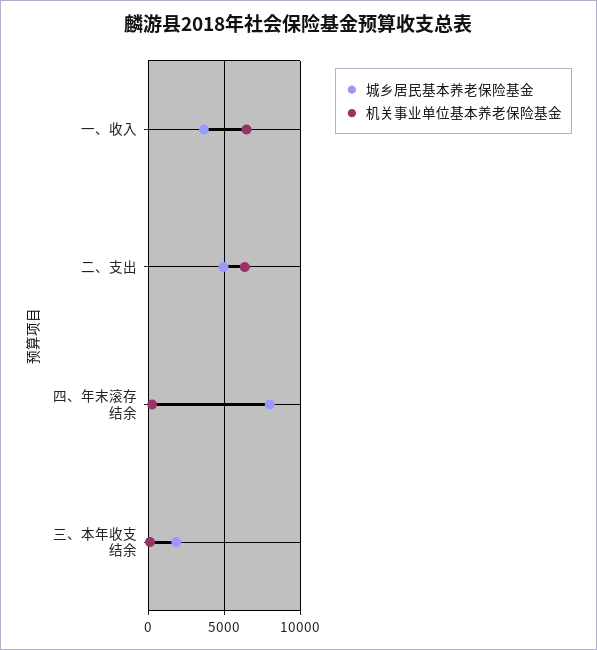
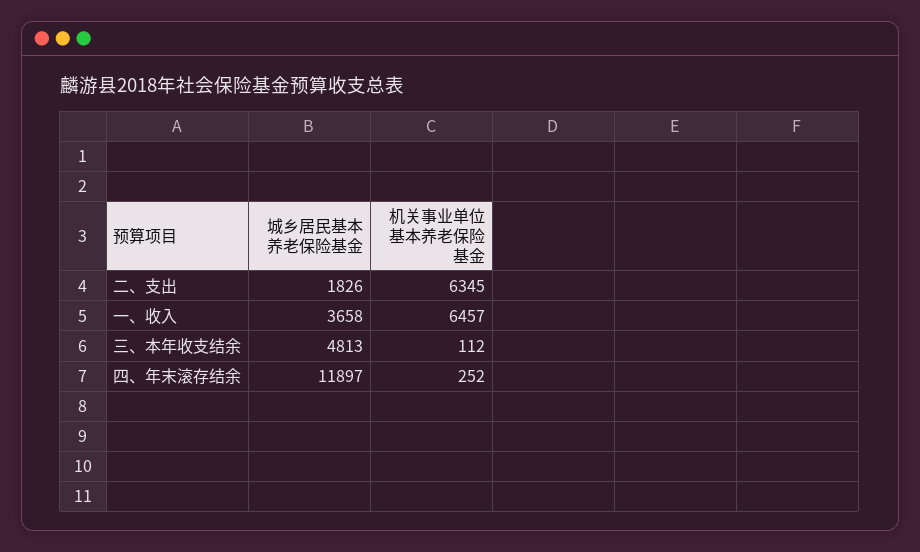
  {
    "城乡居民基本养老保险基金": {
      "一、收入": 3658,
-     "二、支出": 5000,
+     "二、支出": 1826,
-     "四、年末滚存结余": 8000,
+     "四、年末滚存结余": 11897,
-     "三、本年收支结余": 2000
+     "三、本年收支结余": 4813
    },
    "机关事业单位基本养老保险基金": {
      "一、收入": 6457,
      "二、支出": 6345,
      "四、年末滚存结余": 252,
      "三、本年收支结余": 112
    }
  }

